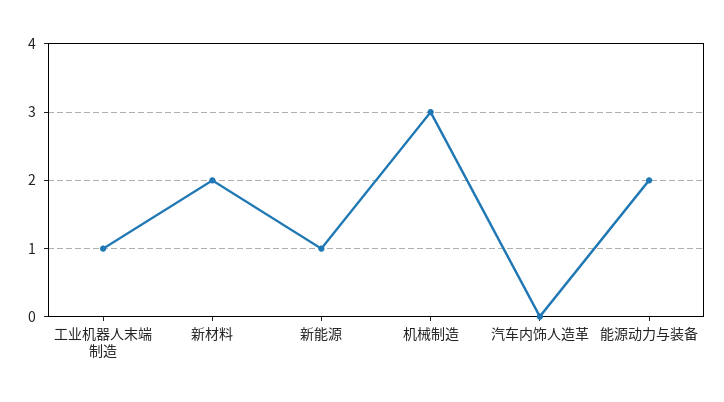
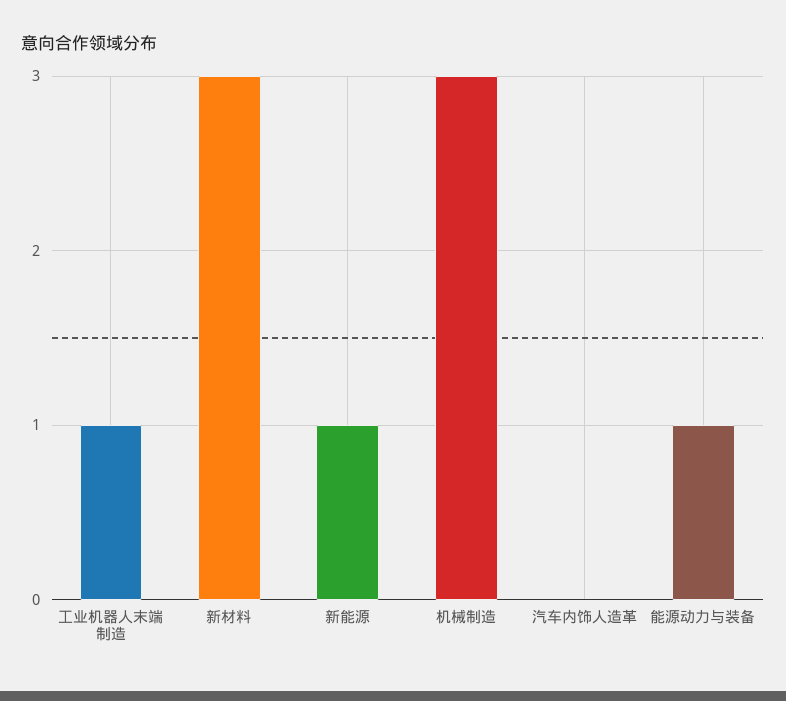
  {
    "工业机器人末端制造": 1,
-   "新材料": 2,
+   "新材料": 3,
    "新能源": 1,
    "机械制造": 3,
    "汽车内饰人造革": 0,
-   "能源动力与装备": 2
+   "能源动力与装备": 1
  }

